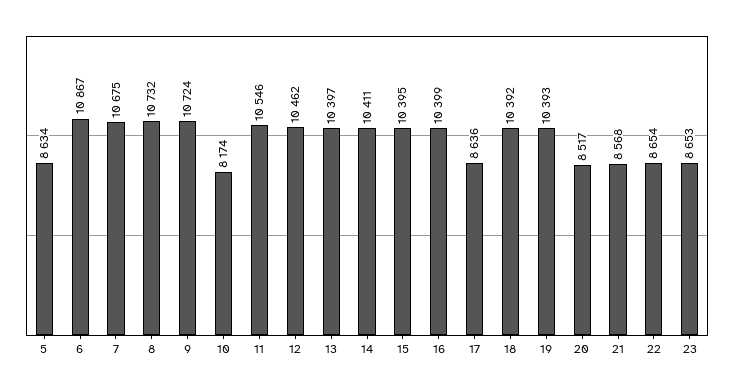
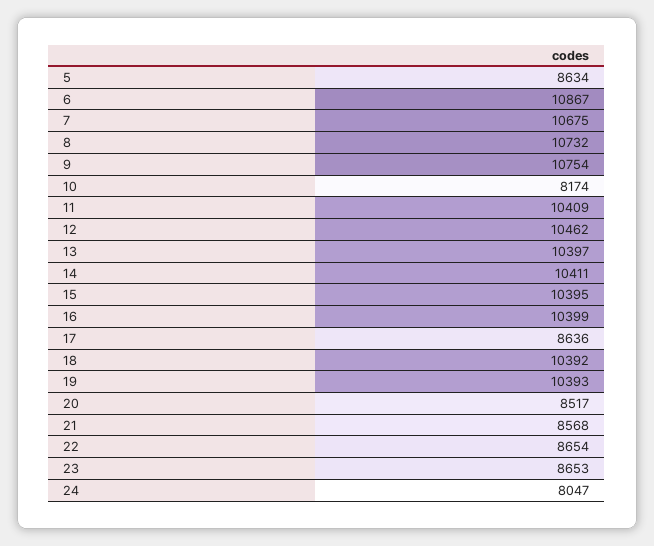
  {
    "5": 8634,
    "6": 10867,
    "7": 10675,
    "8": 10732,
-   "9": 10724,
+   "9": 10754,
    "10": 8174,
-   "11": 10546,
+   "11": 10409,
    "12": 10462,
    "13": 10397,
    "14": 10411,
    "15": 10395,
    "16": 10399,
    "17": 8636,
    "18": 10392,
    "19": 10393,
    "20": 8517,
    "21": 8568,
    "22": 8654,
-   "23": 8653
+   "23": 8653,
+   "24": 8047
  }

